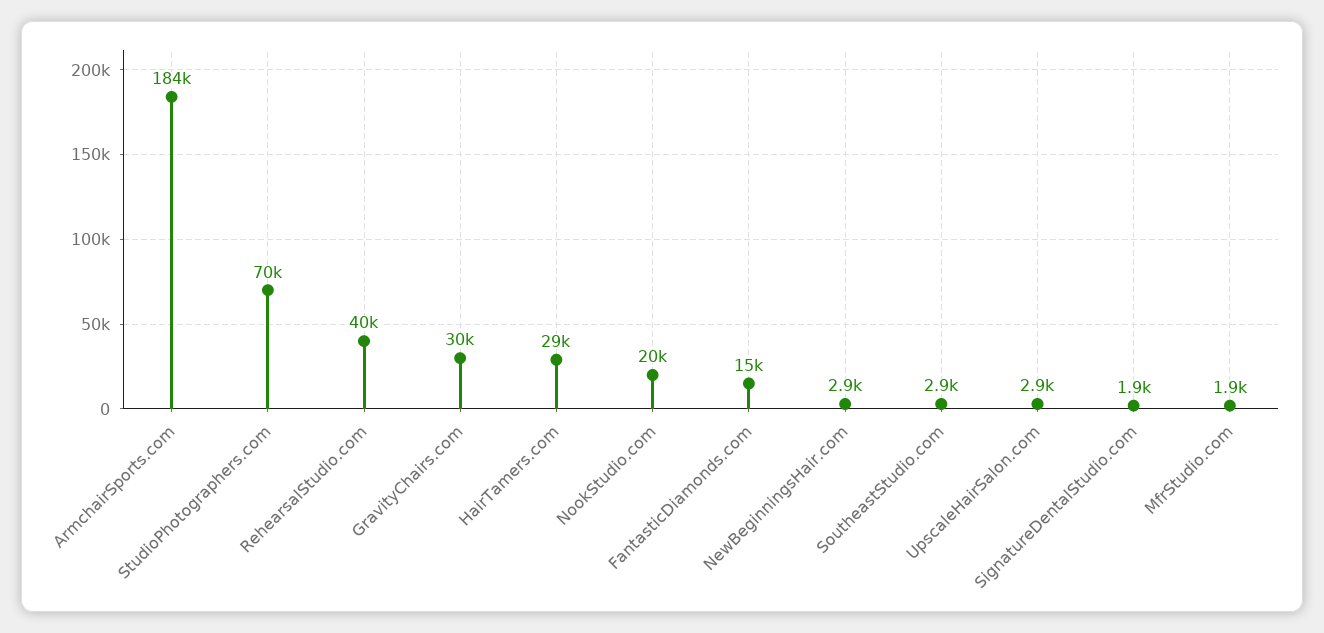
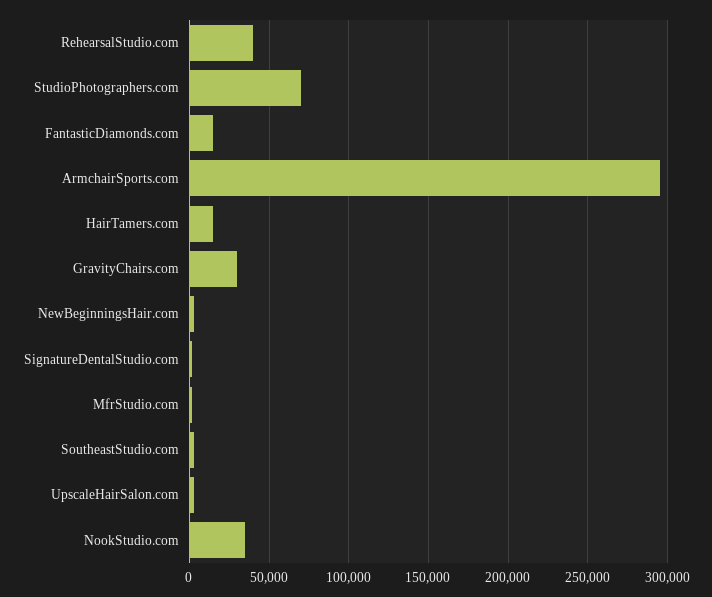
  {
-   "ArmchairSports.com": 184000,
+   "ArmchairSports.com": 295000,
    "StudioPhotographers.com": 70000,
    "RehearsalStudio.com": 40000,
    "GravityChairs.com": 30000,
-   "HairTamers.com": 29000,
+   "HairTamers.com": 15000,
-   "NookStudio.com": 20000,
+   "NookStudio.com": 35000,
    "FantasticDiamonds.com": 15000,
    "NewBeginningsHair.com": 2900,
    "SoutheastStudio.com": 2900,
    "UpscaleHairSalon.com": 2900,
    "SignatureDentalStudio.com": 1900,
    "MfrStudio.com": 1900
  }

